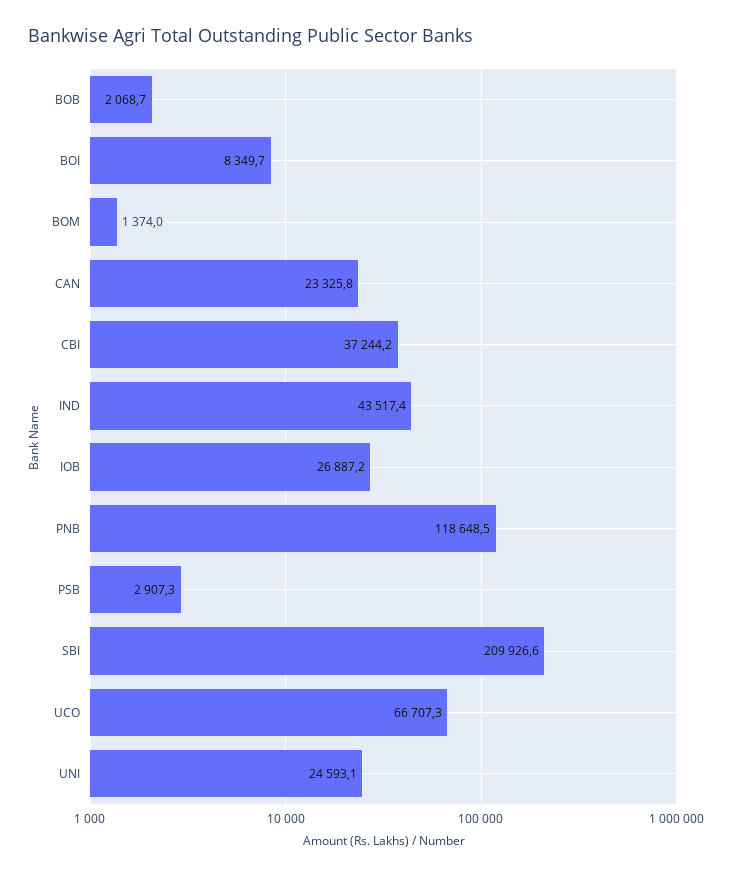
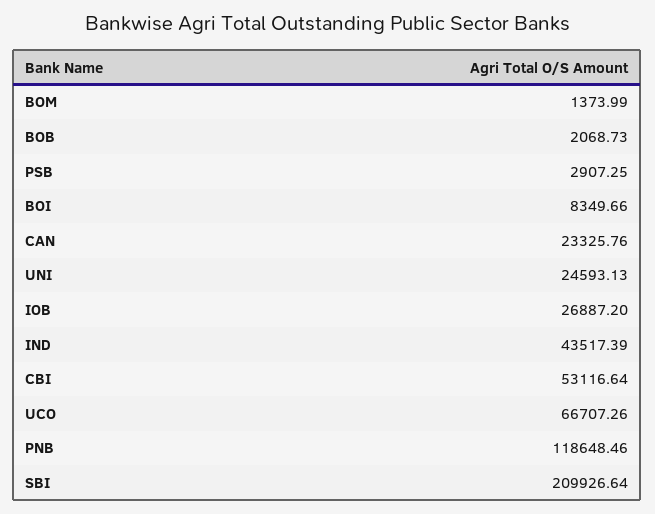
  {
    "BOB": 2068.73,
    "BOI": 8349.66,
    "BOM": 1373.99,
    "CAN": 23325.76,
-   "CBI": 37244.2,
+   "CBI": 53116.64,
    "IND": 43517.39,
    "IOB": 26887.2,
    "PNB": 118648.46,
    "PSB": 2907.25,
    "SBI": 209926.64,
    "UCO": 66707.26,
    "UNI": 24593.13
  }

